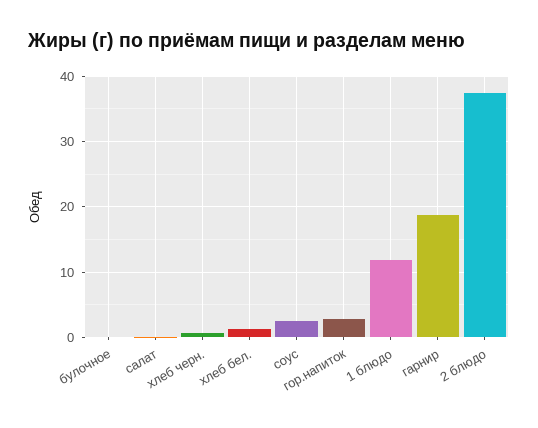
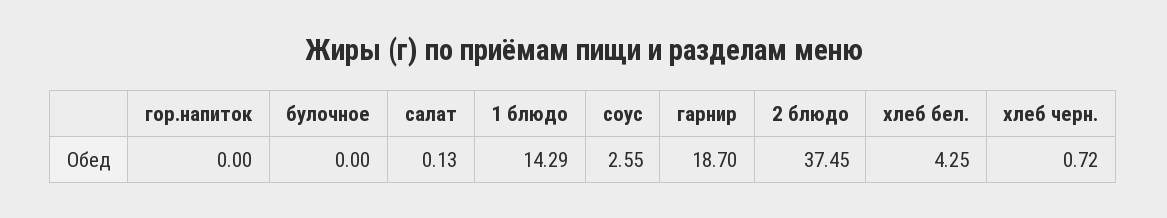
  {
    "булочное": 0,
    "салат": 0.13,
    "хлеб черн.": 0.72,
-   "хлеб бел.": 1,
+   "хлеб бел.": 4.25,
    "соус": 2.55,
-   "гор.напиток": 3,
+   "гор.напиток": 0,
-   "1 блюдо": 12,
+   "1 блюдо": 14.29,
    "гарнир": 18.7,
    "2 блюдо": 37.45
  }

